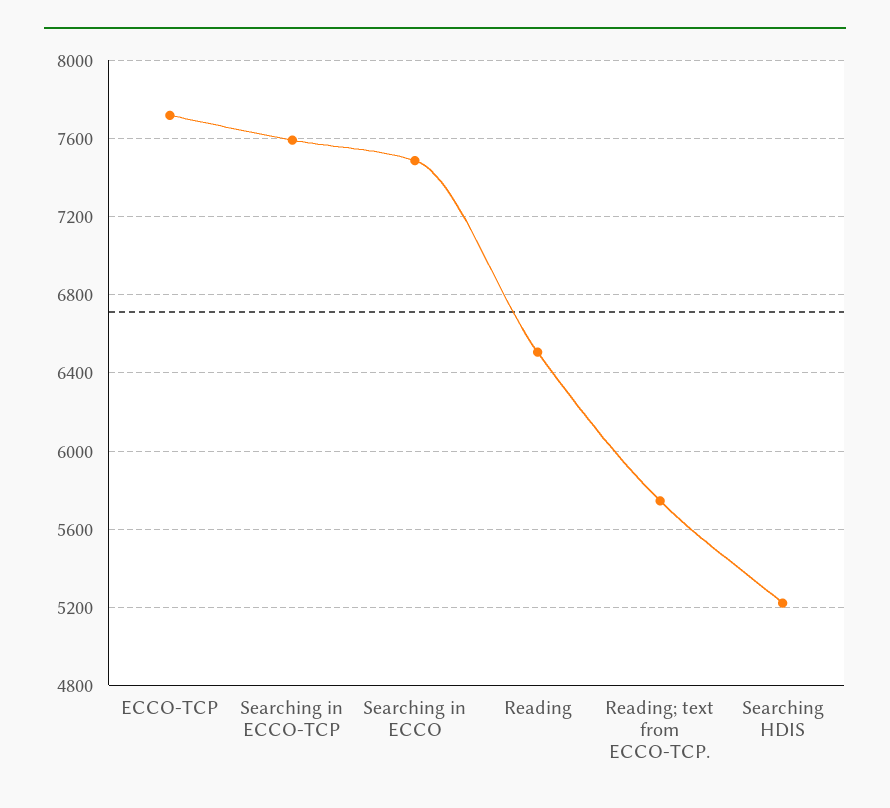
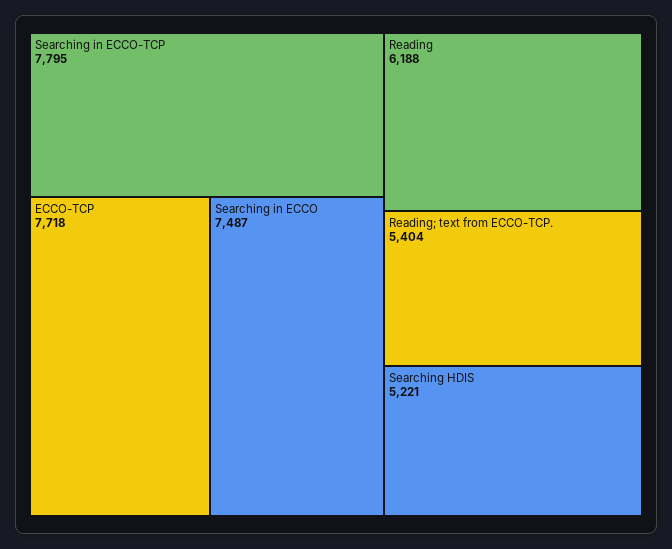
  {
    "ECCO-TCP": 7718,
-   "Searching in ECCO-TCP": 7600,
+   "Searching in ECCO-TCP": 7795,
    "Searching in ECCO": 7487,
-   "Reading": 6500,
+   "Reading": 6188,
-   "Reading; text from ECCO-TCP.": 5750,
+   "Reading; text from ECCO-TCP.": 5404,
    "Searching HDIS": 5221
  }

